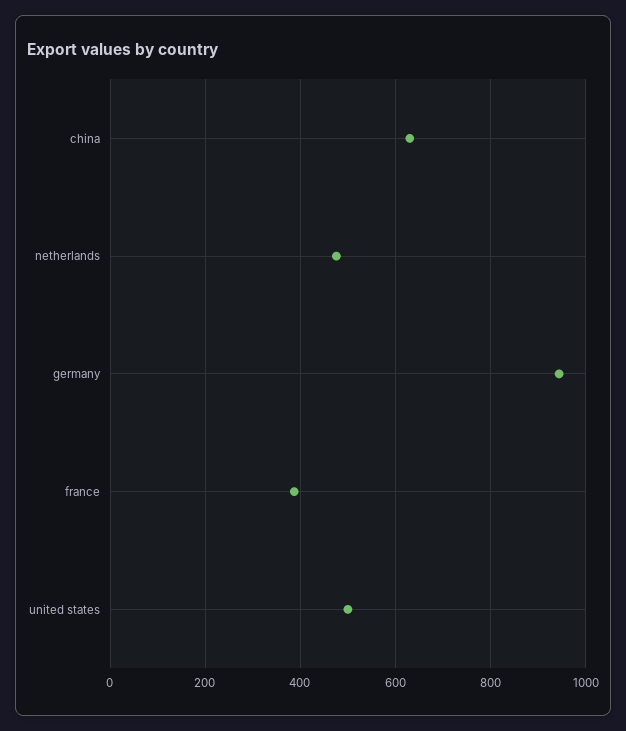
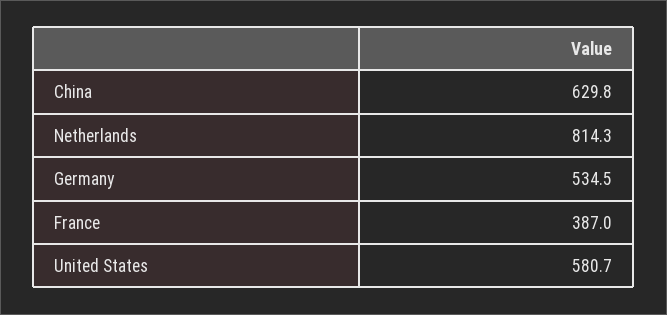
  {
    "china": 629.8,
-   "netherlands": 480,
+   "netherlands": 814.3,
-   "germany": 940,
+   "germany": 534.5,
    "france": 387,
-   "united states": 500
+   "united states": 580.7
  }

